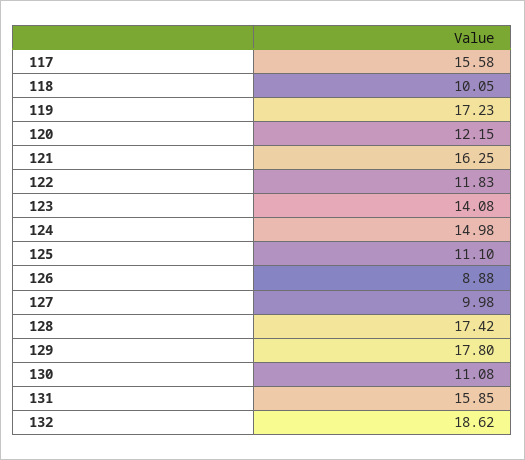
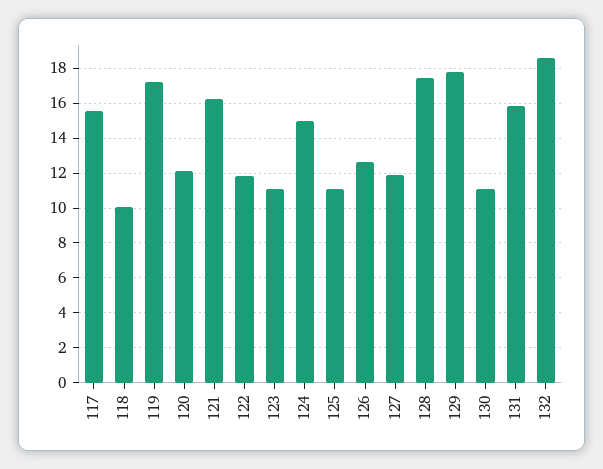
  {
    "117": 15.58,
    "118": 10.05,
    "119": 17.23,
    "120": 12.15,
    "121": 16.25,
    "122": 11.83,
-   "123": 14.08,
+   "123": 11,
    "124": 14.98,
    "125": 11.1,
-   "126": 8.88,
+   "126": 12.5,
-   "127": 9.98,
+   "127": 12,
    "128": 17.42,
    "129": 17.8,
    "130": 11.08,
    "131": 15.85,
    "132": 18.62
  }

